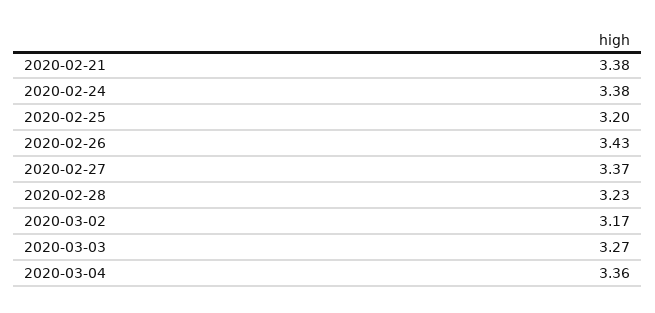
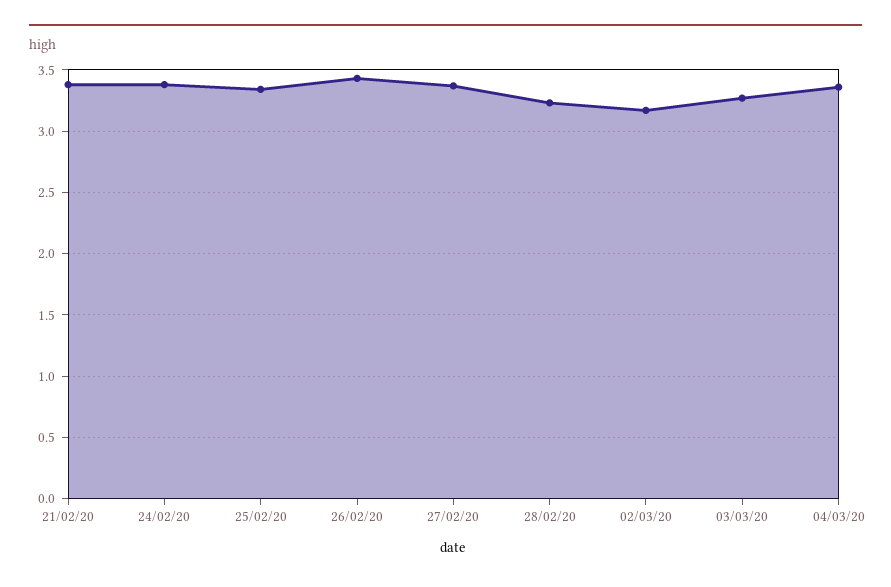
  {
    "2020-02-21": 3.38,
    "2020-02-24": 3.38,
-   "2020-02-25": 3.2,
+   "2020-02-25": 3.35,
    "2020-02-26": 3.43,
    "2020-02-27": 3.37,
    "2020-02-28": 3.23,
    "2020-03-02": 3.17,
    "2020-03-03": 3.27,
    "2020-03-04": 3.36
  }

